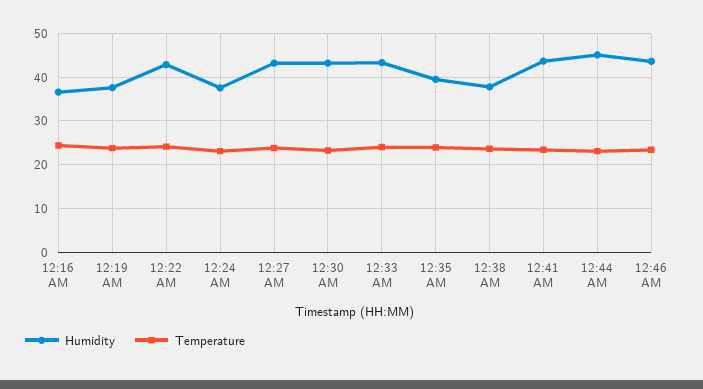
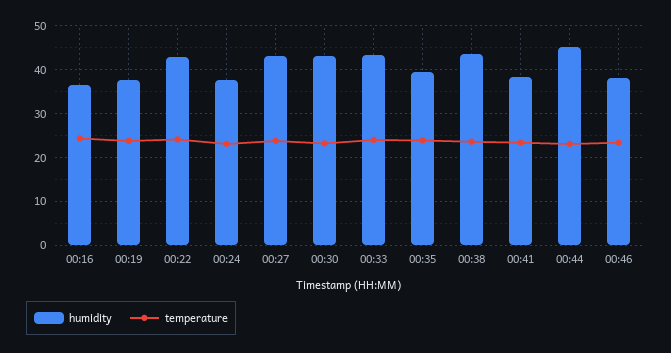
  {
    "Humidity": {
      "12:16 AM": 36,
      "12:19 AM": 38,
      "12:22 AM": 42,
      "12:24 AM": 38,
      "12:27 AM": 44,
      "12:30 AM": 44,
      "12:33 AM": 44,
      "12:35 AM": 40,
-     "12:38 AM": 38,
+     "12:38 AM": 44,
-     "12:41 AM": 44,
+     "12:41 AM": 38,
      "12:44 AM": 46,
-     "12:46 AM": 44
+     "12:46 AM": 38
    },
    "Temperature": {
      "12:16 AM": 24,
      "12:19 AM": 24,
      "12:22 AM": 24,
      "12:24 AM": 24,
      "12:27 AM": 24,
      "12:30 AM": 24,
      "12:33 AM": 24,
      "12:35 AM": 24,
      "12:38 AM": 24,
      "12:41 AM": 24,
      "12:44 AM": 24,
      "12:46 AM": 24
    }
  }

